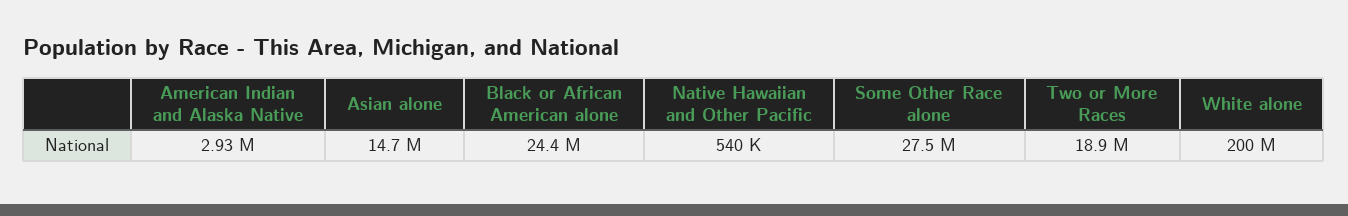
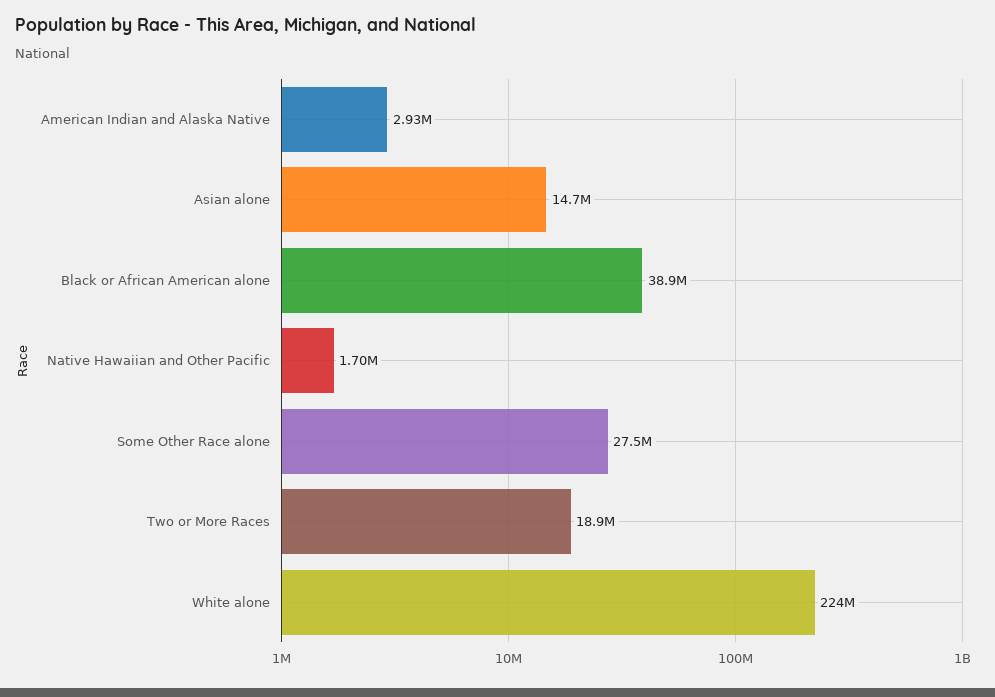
  {
    "American Indian and Alaska Native": 2930000,
    "Asian alone": 14700000,
-   "Black or African American alone": 24400000,
+   "Black or African American alone": 38900000,
-   "Native Hawaiian and Other Pacific": 540000,
+   "Native Hawaiian and Other Pacific": 1700000,
    "Some Other Race alone": 27500000,
    "Two or More Races": 18900000,
-   "White alone": 200000000
+   "White alone": 224000000
  }

